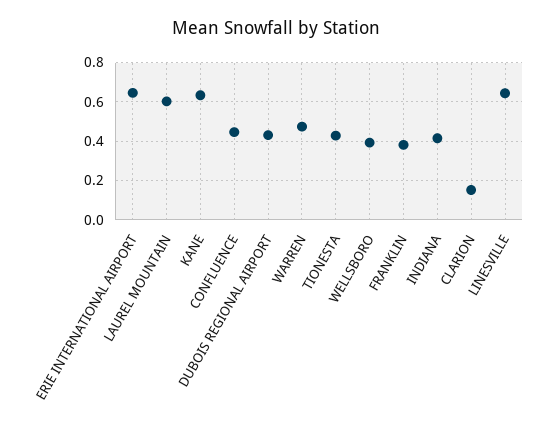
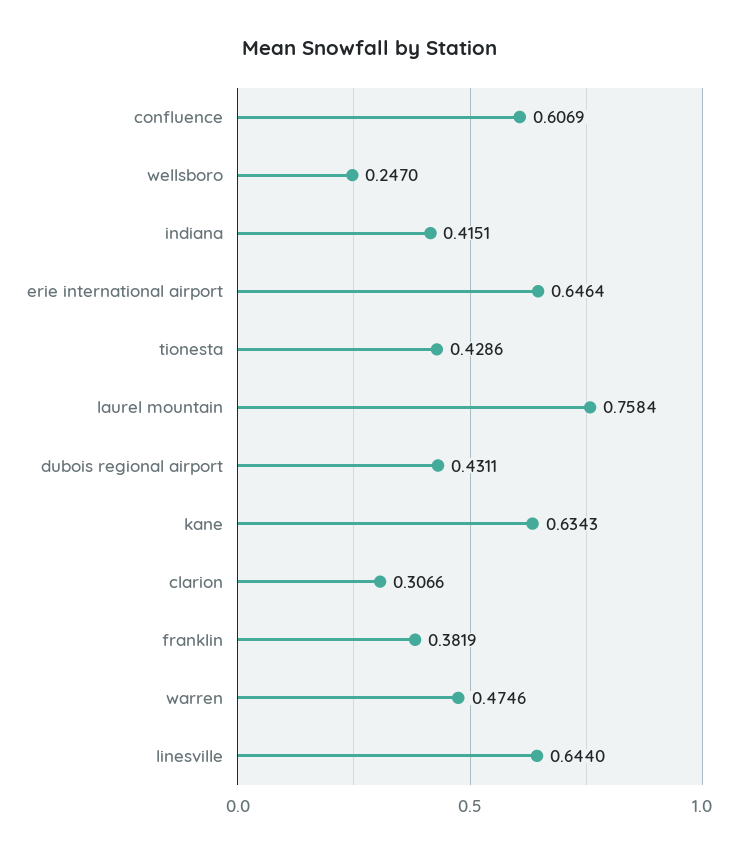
  {
    "ERIE INTERNATIONAL AIRPORT": 0.6464,
-   "LAUREL MOUNTAIN": 0.6,
+   "LAUREL MOUNTAIN": 0.7584,
    "KANE": 0.6343,
-   "CONFLUENCE": 0.45,
+   "CONFLUENCE": 0.6069,
    "DUBOIS REGIONAL AIRPORT": 0.4311,
    "WARREN": 0.4746,
    "TIONESTA": 0.4286,
-   "WELLSBORO": 0.4,
+   "WELLSBORO": 0.247,
    "FRANKLIN": 0.3819,
    "INDIANA": 0.4151,
-   "CLARION": 0.15,
+   "CLARION": 0.3066,
    "LINESVILLE": 0.644
  }

